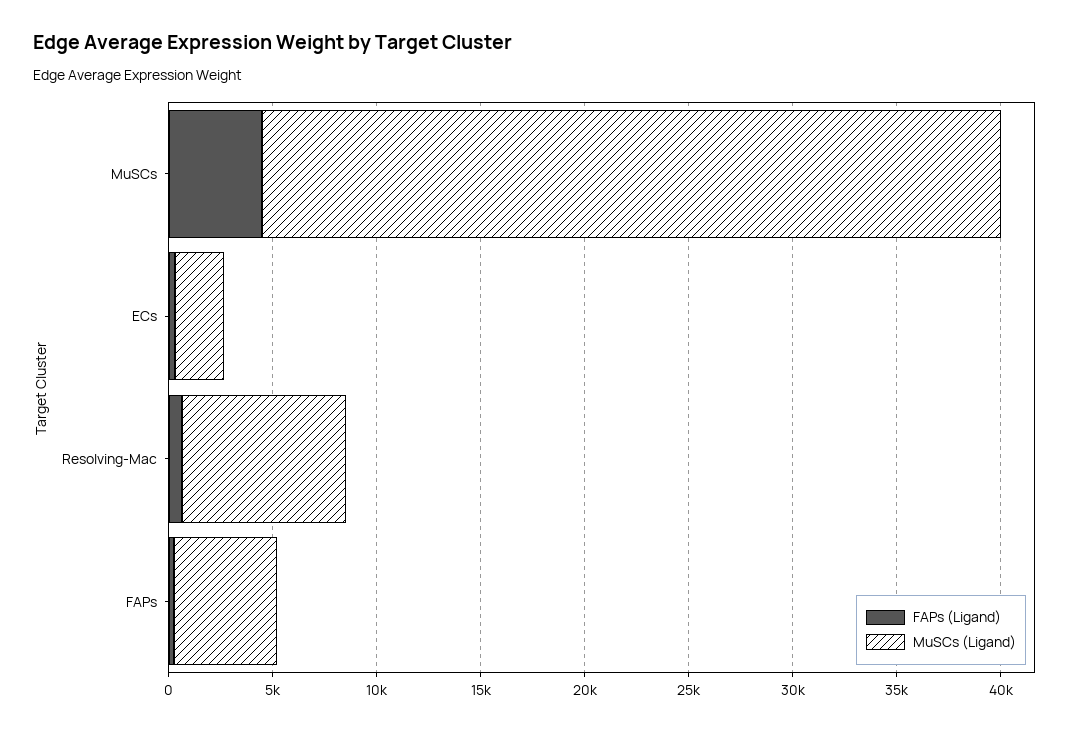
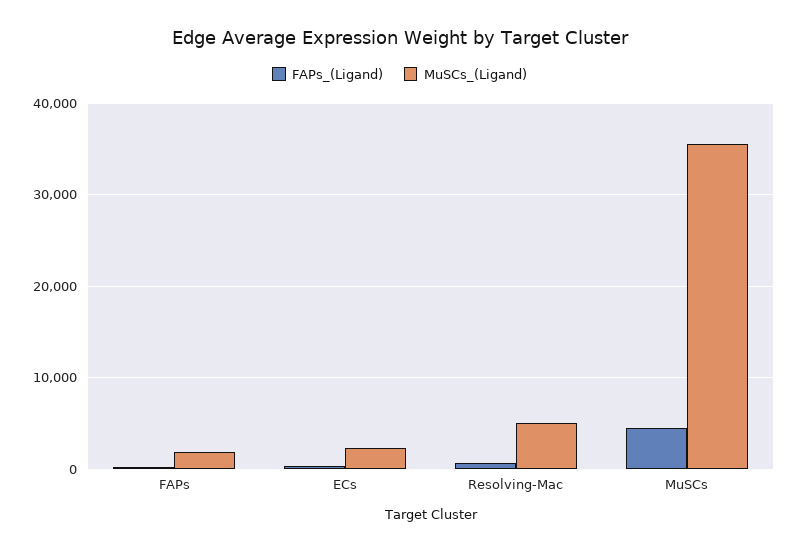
  {
    "FAPs (Ligand)": {
      "MuSCs": 4000,
      "ECs": 0,
      "Resolving-Mac": 1000,
      "FAPs": 0
    },
    "MuSCs (Ligand)": {
      "MuSCs": 36000,
      "ECs": 2000,
-     "Resolving-Mac": 8000,
+     "Resolving-Mac": 5000,
-     "FAPs": 5000
+     "FAPs": 2000
    }
  }

